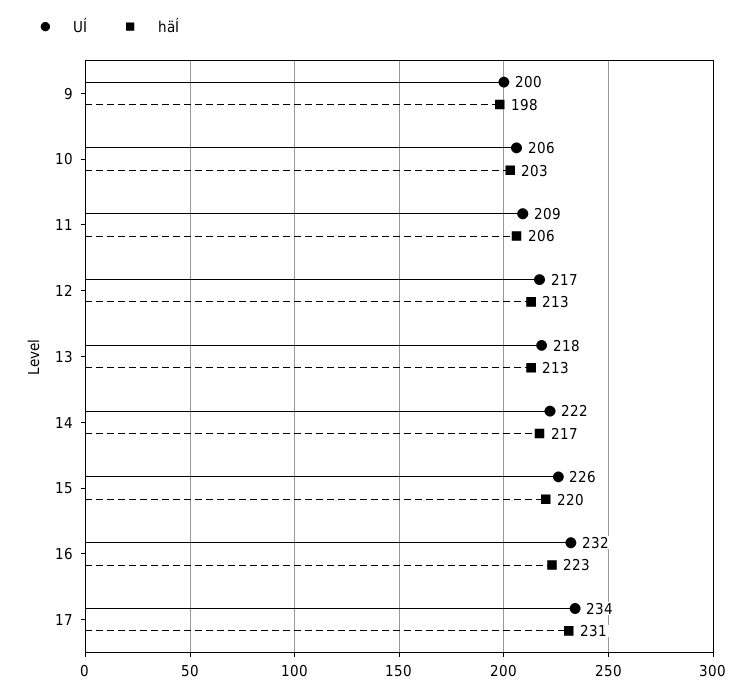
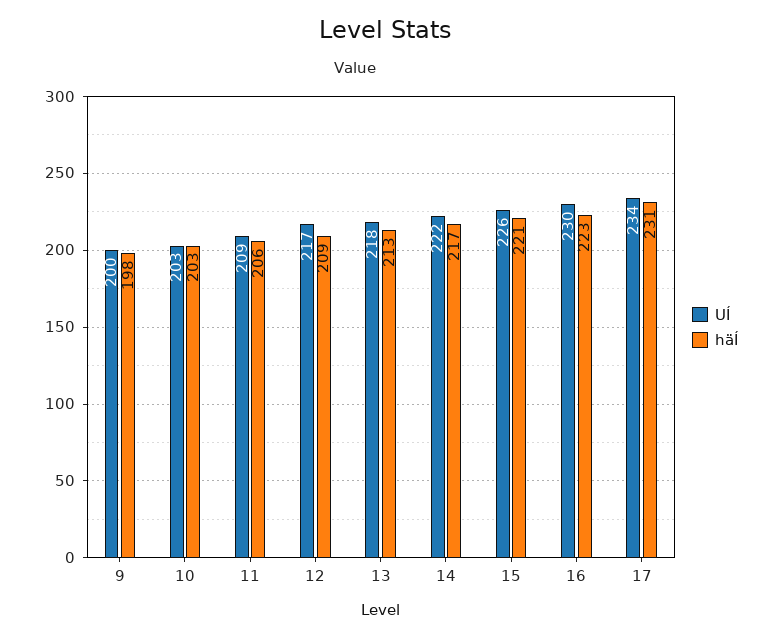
  {
    "UÍ": {
      "9": 200,
-     "10": 206,
+     "10": 203,
      "11": 209,
      "12": 217,
      "13": 218,
      "14": 222,
      "15": 226,
-     "16": 232,
+     "16": 230,
      "17": 234
    },
    "häÍ": {
      "9": 198,
      "10": 203,
      "11": 206,
-     "12": 213,
+     "12": 209,
      "13": 213,
      "14": 217,
-     "15": 220,
+     "15": 221,
      "16": 223,
      "17": 231
    }
  }

